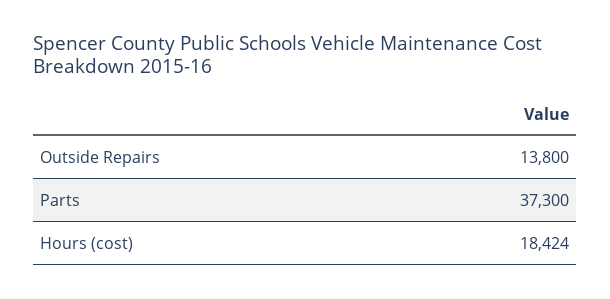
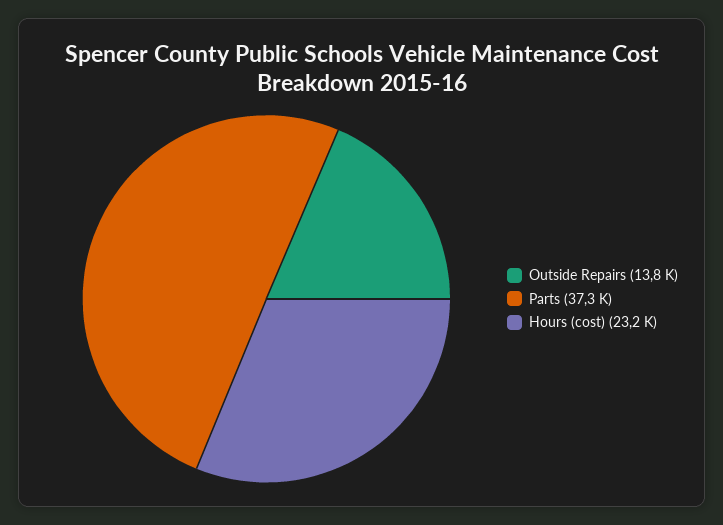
  {
    "Outside Repairs": 13800,
    "Parts": 37300,
-   "Hours (cost)": 18424
+   "Hours (cost)": 23200
  }

